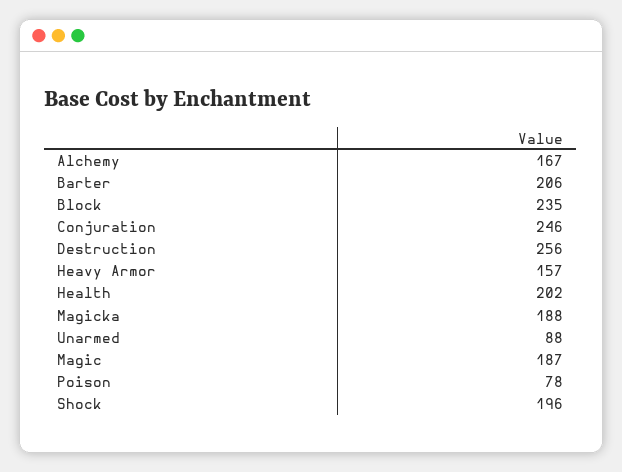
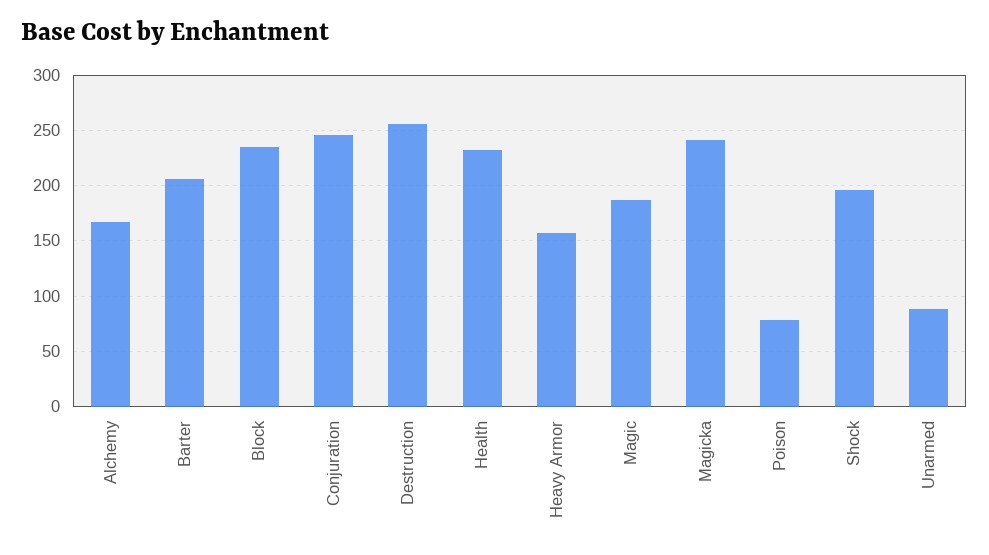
  {
    "Alchemy": 167,
    "Barter": 206,
    "Block": 235,
    "Conjuration": 246,
    "Destruction": 256,
    "Heavy Armor": 157,
-   "Health": 202,
+   "Health": 230,
-   "Magicka": 188,
+   "Magicka": 240,
    "Unarmed": 88,
    "Magic": 187,
    "Poison": 78,
    "Shock": 196
  }

